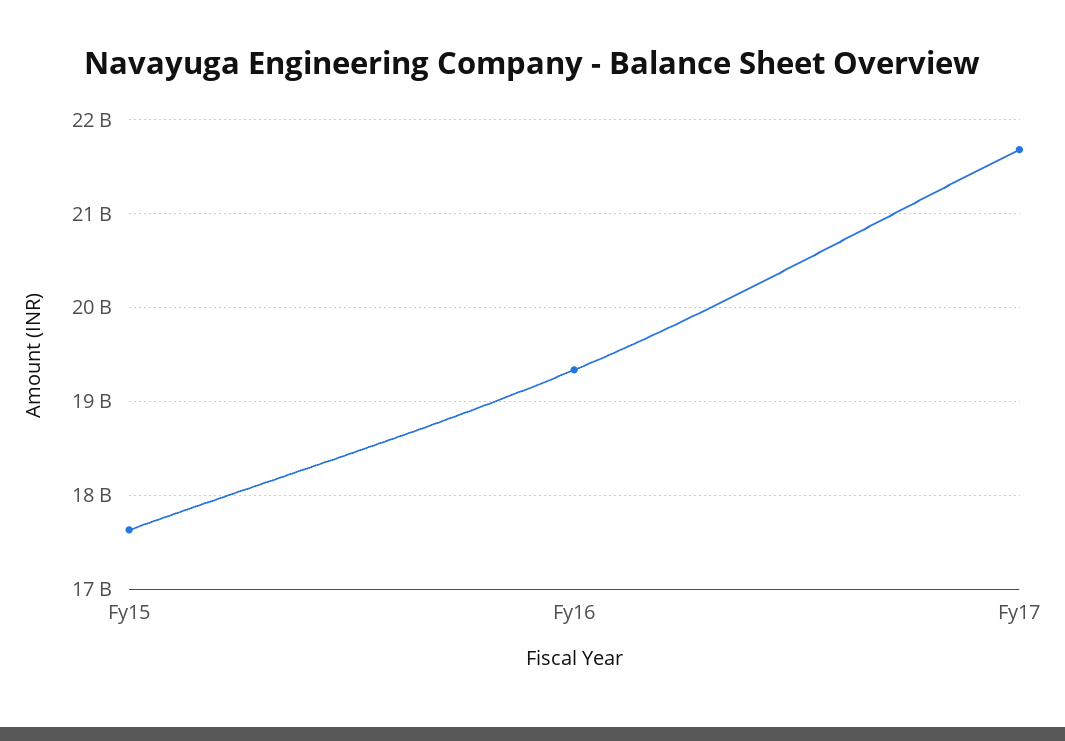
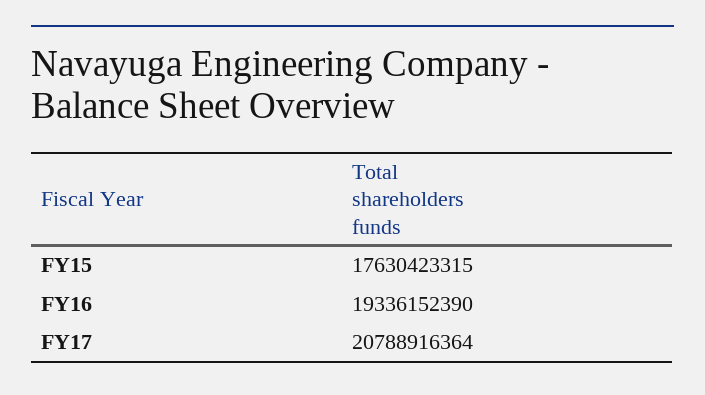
  {
    "Fy15": 17630423315,
    "Fy16": 19336152390,
-   "Fy17": 21700000000
+   "Fy17": 20788916364
  }

